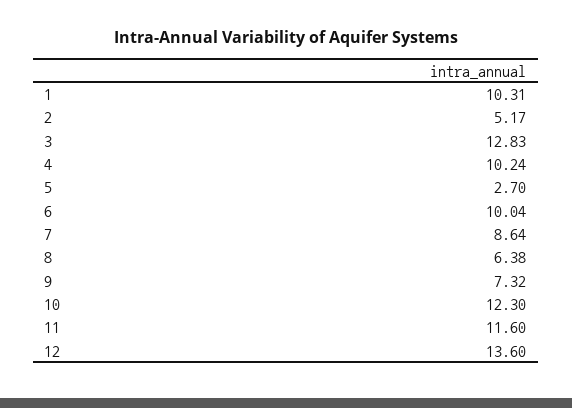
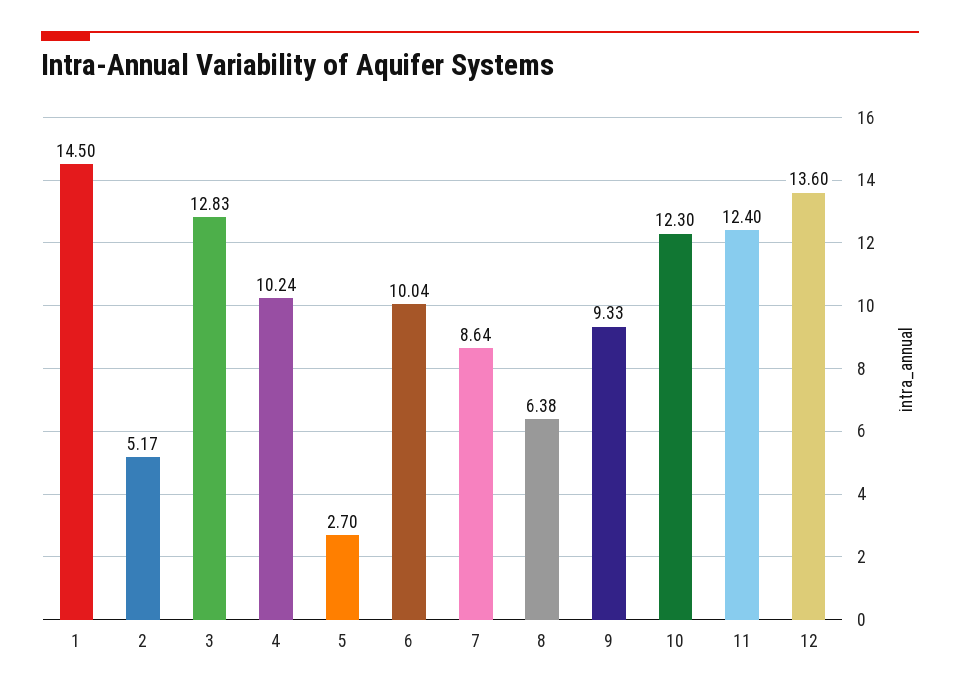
  {
-   "1": 10.31,
+   "1": 14.5,
    "2": 5.17,
    "3": 12.83,
    "4": 10.24,
    "5": 2.7,
    "6": 10.04,
    "7": 8.64,
    "8": 6.38,
-   "9": 7.32,
+   "9": 9.33,
    "10": 12.3,
-   "11": 11.6,
+   "11": 12.4,
    "12": 13.6
  }

